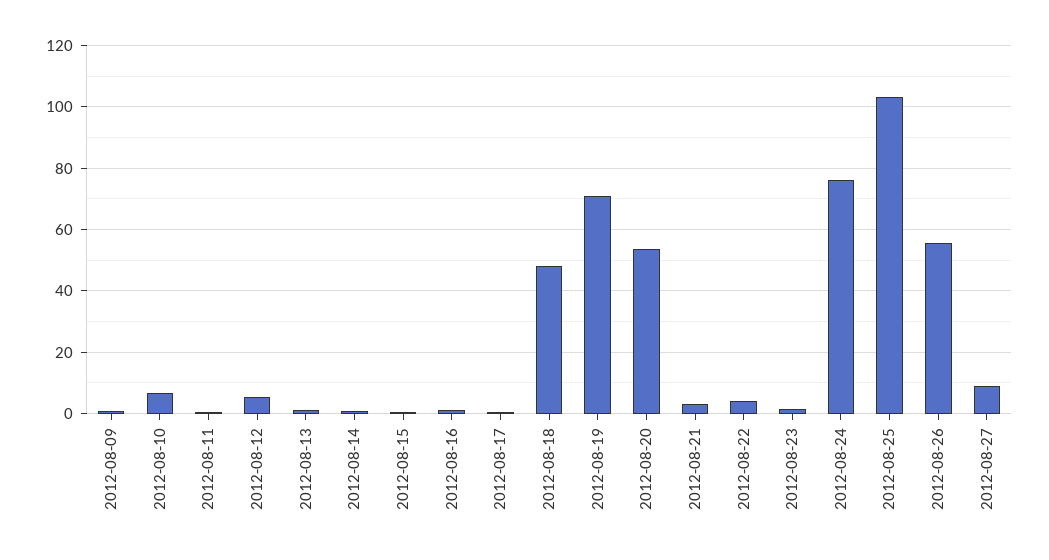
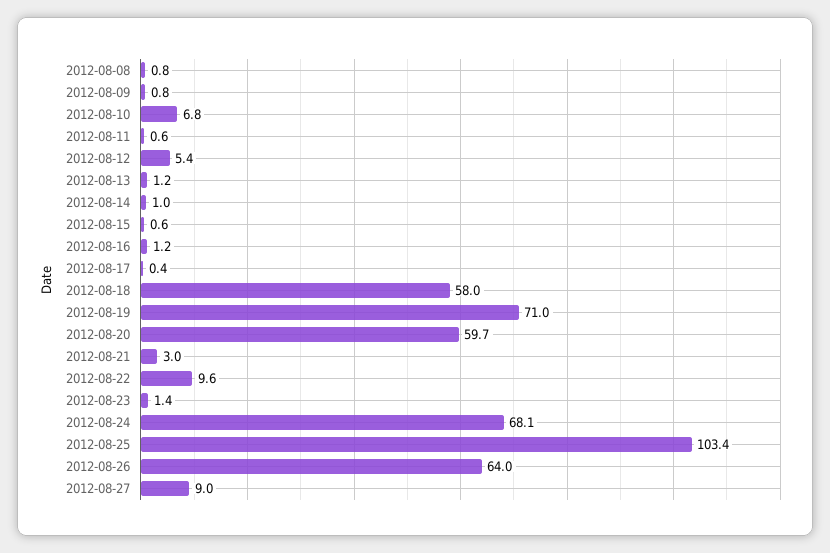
  {
    "2012-08-09": 0.8,
    "2012-08-10": 6.8,
    "2012-08-11": 0.6,
    "2012-08-12": 5.4,
    "2012-08-13": 1.2,
    "2012-08-14": 1,
    "2012-08-15": 0.6,
    "2012-08-16": 1.2,
    "2012-08-17": 0.4,
-   "2012-08-18": 48,
+   "2012-08-18": 58,
    "2012-08-19": 71,
-   "2012-08-20": 54,
+   "2012-08-20": 59.7,
    "2012-08-21": 3,
-   "2012-08-22": 4,
+   "2012-08-22": 9.6,
    "2012-08-23": 1.4,
-   "2012-08-24": 76,
+   "2012-08-24": 68.1,
    "2012-08-25": 103.4,
-   "2012-08-26": 56,
+   "2012-08-26": 64,
-   "2012-08-27": 9
+   "2012-08-27": 9,
+   "2012-08-08": 0.8
  }

